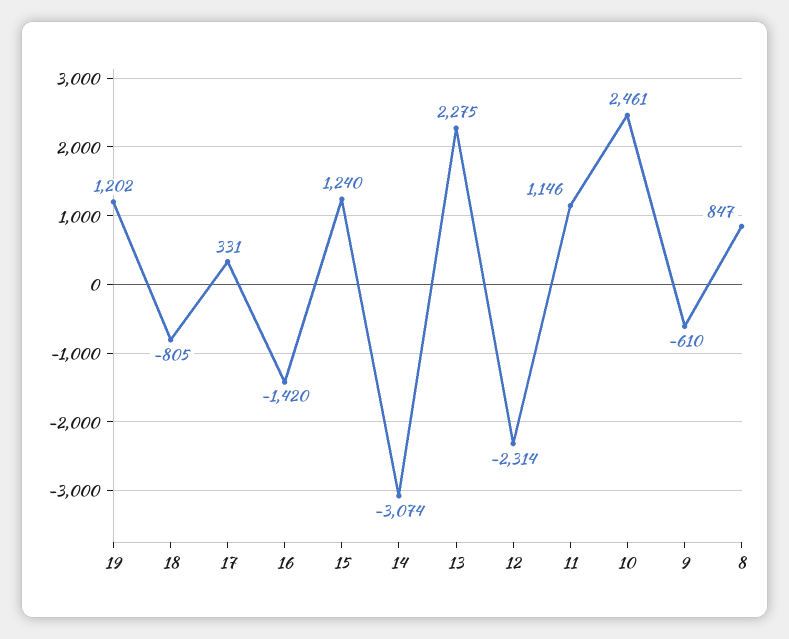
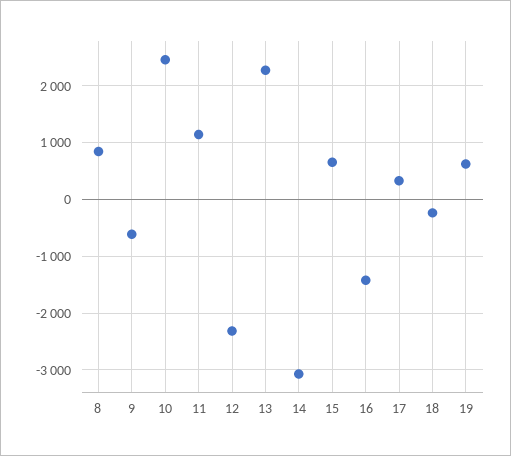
  {
-   "19": 1202,
+   "19": 600,
-   "18": -805,
+   "18": -200,
    "17": 331,
    "16": -1420,
-   "15": 1240,
+   "15": 600,
    "14": -3074,
    "13": 2275,
    "12": -2314,
    "11": 1146,
    "10": 2461,
    "9": -610,
    "8": 847
  }

